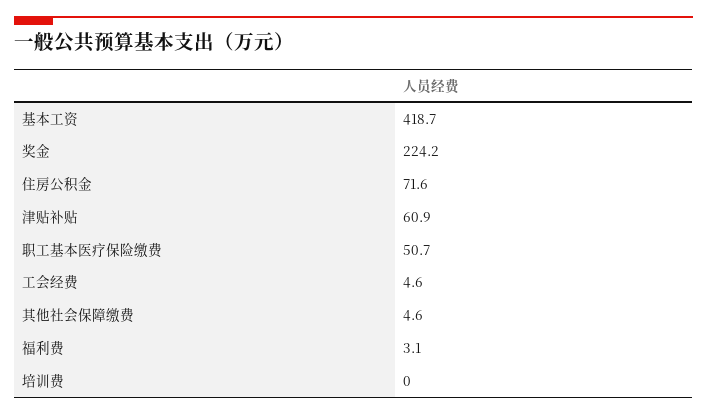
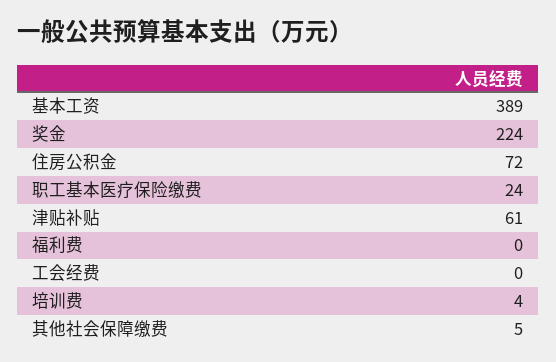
  {
-   "基本工资": 418.7,
+   "基本工资": 389,
    "奖金": 224.2,
    "住房公积金": 71.6,
    "津贴补贴": 60.9,
-   "职工基本医疗保险缴费": 50.7,
+   "职工基本医疗保险缴费": 24,
-   "工会经费": 4.6,
+   "工会经费": 0,
    "其他社会保障缴费": 4.6,
-   "福利费": 3.1,
+   "福利费": 0,
-   "培训费": 0
+   "培训费": 4
  }

